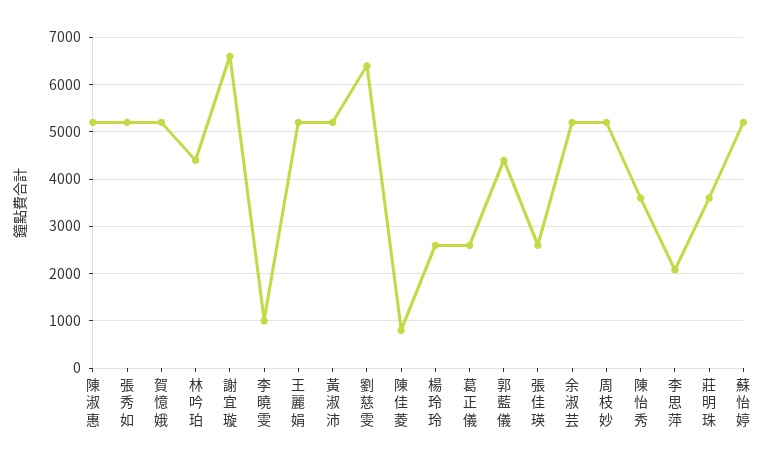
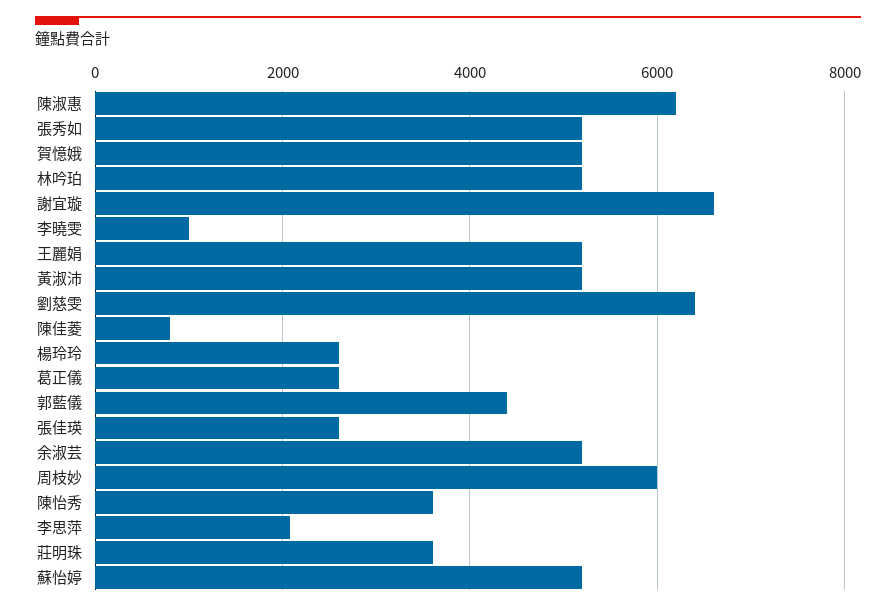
  {
-   "陳淑惠": 5200,
+   "陳淑惠": 6200,
    "張秀如": 5200,
    "賀憶娥": 5200,
-   "林吟珀": 4400,
+   "林吟珀": 5200,
    "謝宜璇": 6600,
    "李曉雯": 1000,
    "王麗娟": 5200,
    "黃淑沛": 5200,
    "劉慈雯": 6400,
    "陳佳菱": 800,
    "楊玲玲": 2600,
    "葛正儀": 2600,
    "郭藍儀": 4400,
    "張佳瑛": 2600,
    "余淑芸": 5200,
-   "周枝妙": 5200,
+   "周枝妙": 6000,
    "陳怡秀": 3600,
    "李思萍": 2000,
    "莊明珠": 3600,
    "蘇怡婷": 5200
  }

